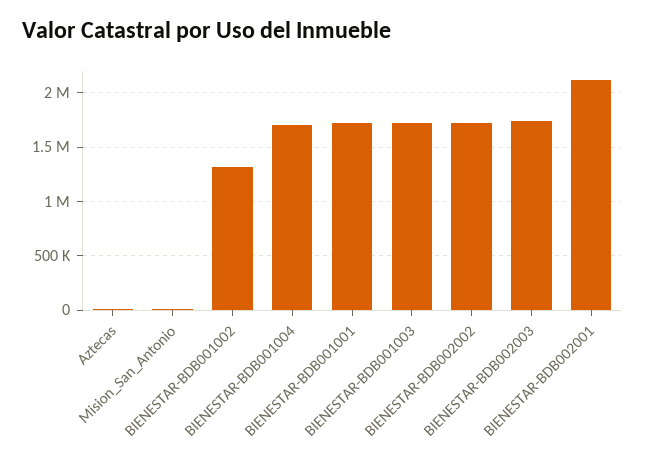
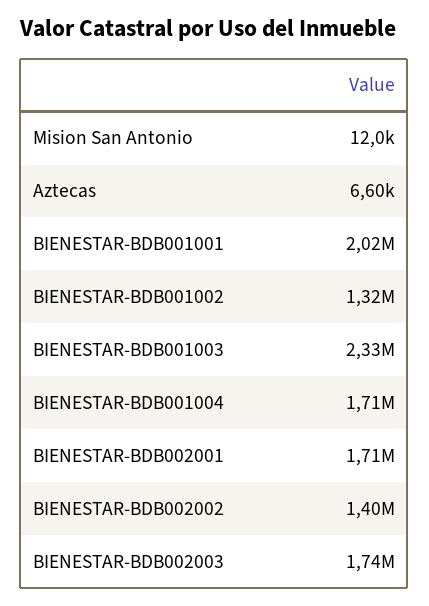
  {
    "Aztecas": 6600,
    "Mision_San_Antonio": 12000,
    "BIENESTAR-BDB001002": 1320000,
    "BIENESTAR-BDB001004": 1710000,
-   "BIENESTAR-BDB001001": 1700000,
+   "BIENESTAR-BDB001001": 2020000,
-   "BIENESTAR-BDB001003": 1700000,
+   "BIENESTAR-BDB001003": 2330000,
-   "BIENESTAR-BDB002002": 1700000,
+   "BIENESTAR-BDB002002": 1400000,
    "BIENESTAR-BDB002003": 1740000,
-   "BIENESTAR-BDB002001": 2100000
+   "BIENESTAR-BDB002001": 1710000
  }

